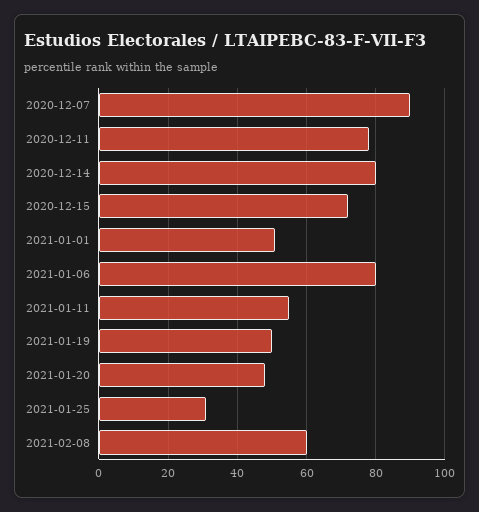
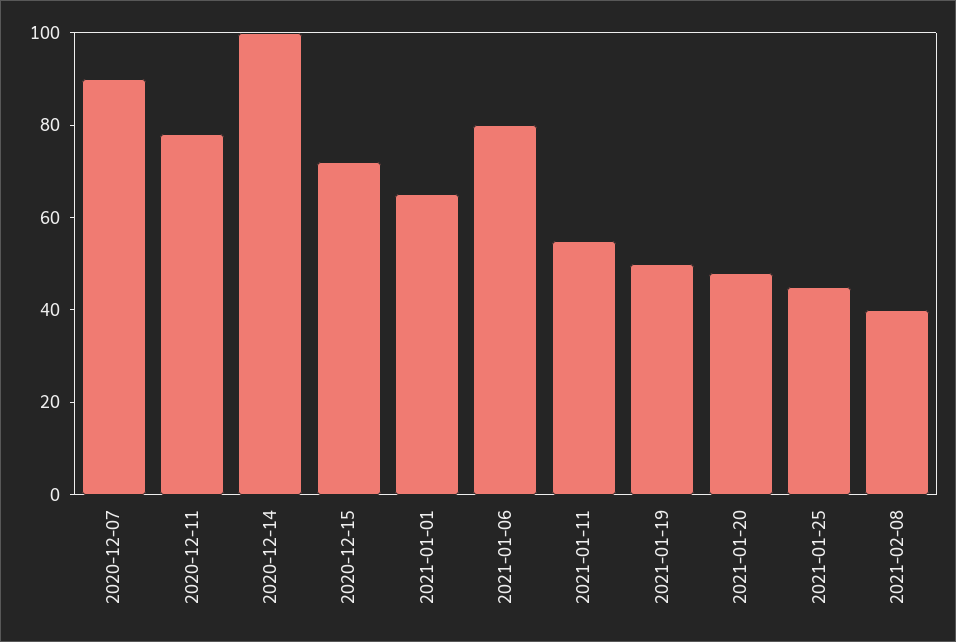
  {
    "2020-12-07": 90,
    "2020-12-11": 80,
-   "2020-12-14": 80,
+   "2020-12-14": 100,
    "2020-12-15": 70,
-   "2021-01-01": 50,
+   "2021-01-01": 65,
    "2021-01-06": 80,
    "2021-01-11": 55,
    "2021-01-19": 50,
    "2021-01-20": 50,
-   "2021-01-25": 30,
+   "2021-01-25": 45,
-   "2021-02-08": 60
+   "2021-02-08": 40
  }

